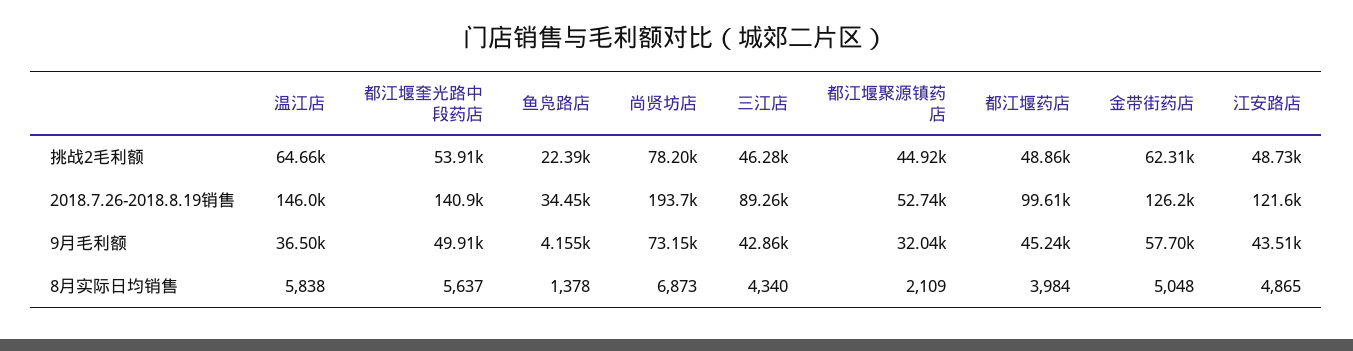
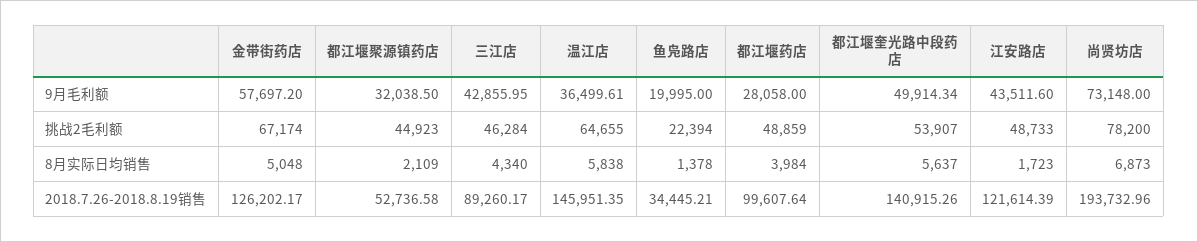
  {
    "温江店": {
      "挑战2毛利额": 64655,
      "2018.7.26-2018.8.19销售": 145951.35,
      "9月毛利额": 36499.61,
      "8月实际日均销售": 5838
    },
    "都江堰奎光路中段药店": {
      "挑战2毛利额": 53907,
      "2018.7.26-2018.8.19销售": 140915.26,
      "9月毛利额": 49914.34,
      "8月实际日均销售": 5637
    },
    "鱼凫路店": {
      "挑战2毛利额": 22394,
      "2018.7.26-2018.8.19销售": 34445.21,
-     "9月毛利额": 4155,
+     "9月毛利额": 19995,
      "8月实际日均销售": 1378
    },
    "尚贤坊店": {
      "挑战2毛利额": 78200,
      "2018.7.26-2018.8.19销售": 193732.96,
      "9月毛利额": 73148,
      "8月实际日均销售": 6873
    },
    "三江店": {
      "挑战2毛利额": 46284,
      "2018.7.26-2018.8.19销售": 89260.17,
      "9月毛利额": 42855.95,
      "8月实际日均销售": 4340
    },
    "都江堰聚源镇药店": {
      "挑战2毛利额": 44923,
      "2018.7.26-2018.8.19销售": 52736.58,
      "9月毛利额": 32038.5,
      "8月实际日均销售": 2109
    },
    "都江堰药店": {
      "挑战2毛利额": 48859,
      "2018.7.26-2018.8.19销售": 99607.64,
-     "9月毛利额": 45240,
+     "9月毛利额": 28058,
      "8月实际日均销售": 3984
    },
    "金带街药店": {
-     "挑战2毛利额": 62310,
+     "挑战2毛利额": 67174,
      "2018.7.26-2018.8.19销售": 126202.17,
      "9月毛利额": 57697.2,
      "8月实际日均销售": 5048
    },
    "江安路店": {
      "挑战2毛利额": 48733,
      "2018.7.26-2018.8.19销售": 121614.39,
      "9月毛利额": 43511.6,
-     "8月实际日均销售": 4865
+     "8月实际日均销售": 1723
    }
  }

